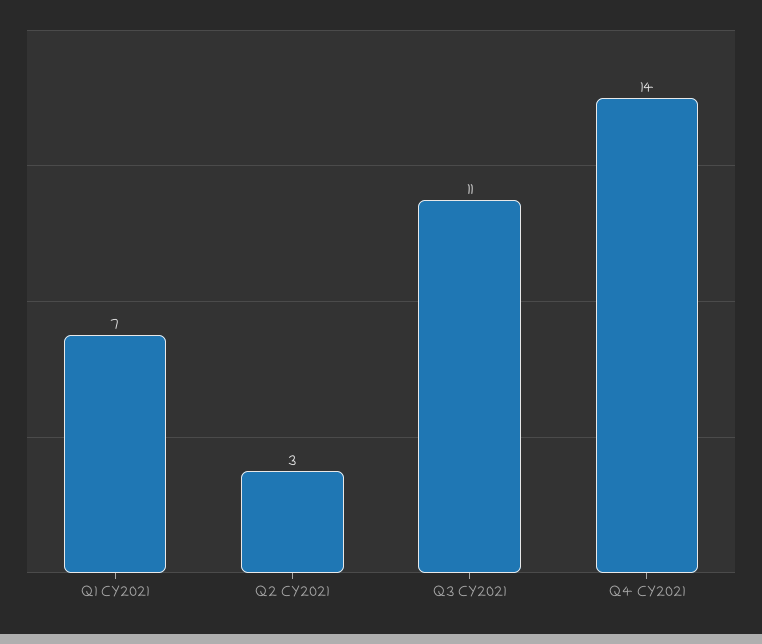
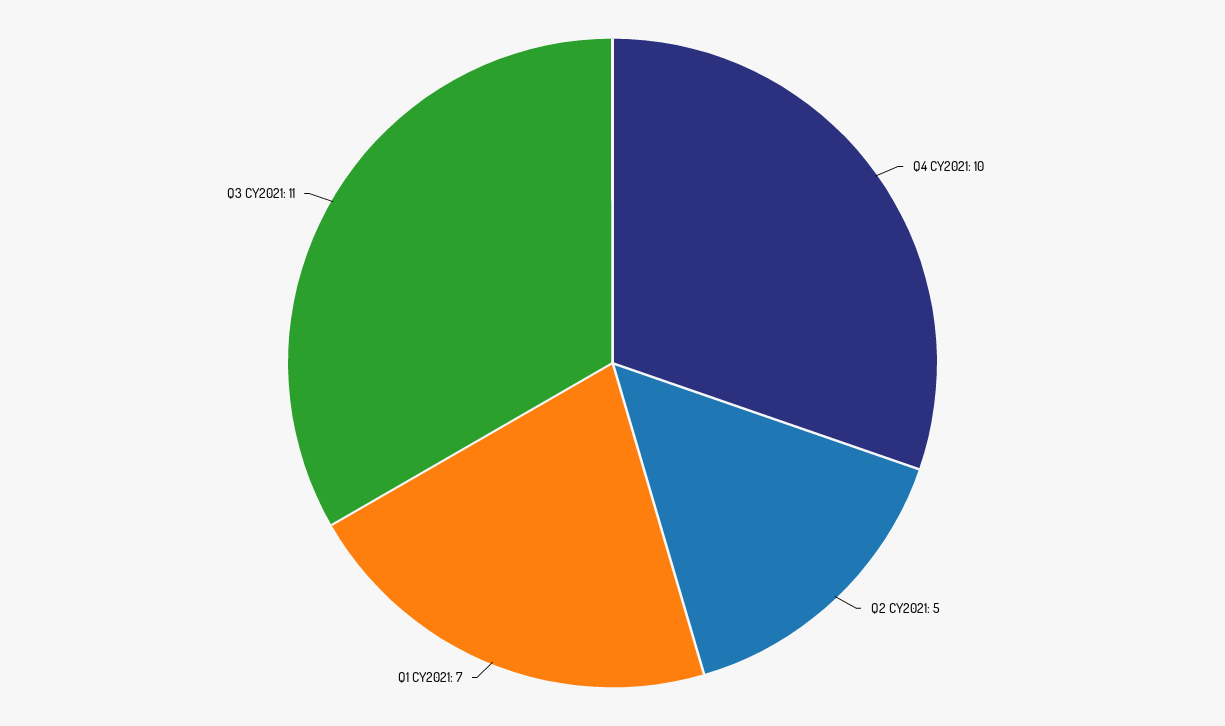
  {
    "Q1 CY2021": 7,
-   "Q2 CY2021": 3,
+   "Q2 CY2021": 5,
    "Q3 CY2021": 11,
-   "Q4 CY2021": 14
+   "Q4 CY2021": 10
  }

